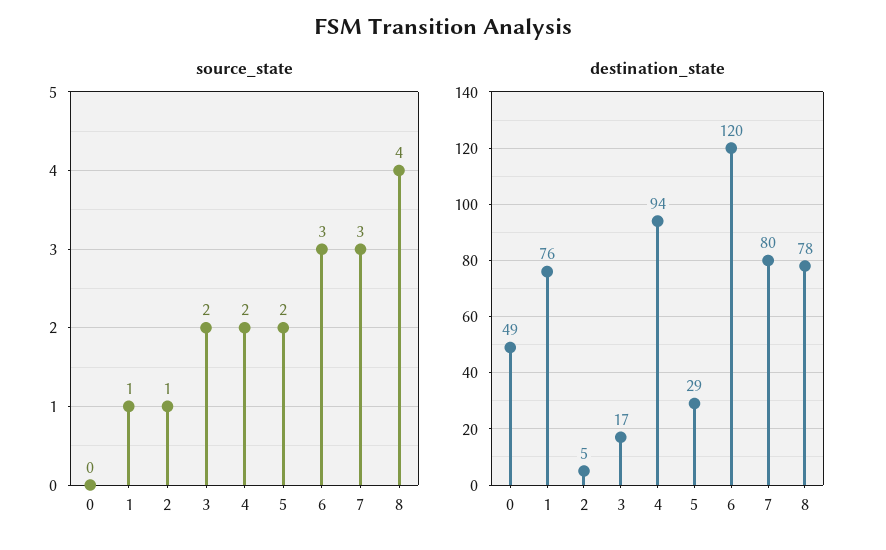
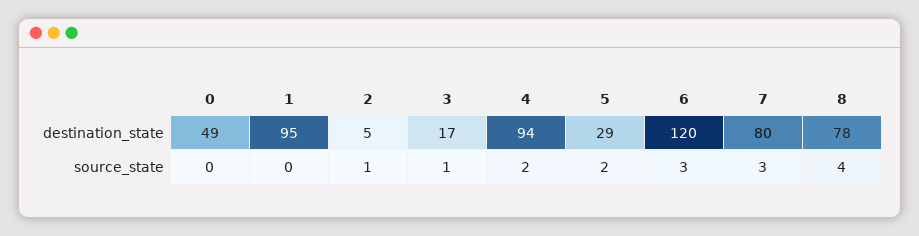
  {
    "source_state": {
      "0": 0,
-     "1": 1,
+     "1": 0,
      "2": 1,
-     "3": 2,
+     "3": 1,
      "4": 2,
      "5": 2,
      "6": 3,
      "7": 3,
      "8": 4
    },
    "destination_state": {
      "0": 49,
-     "1": 76,
+     "1": 95,
      "2": 5,
      "3": 17,
      "4": 94,
      "5": 29,
      "6": 120,
      "7": 80,
      "8": 78
    }
  }

